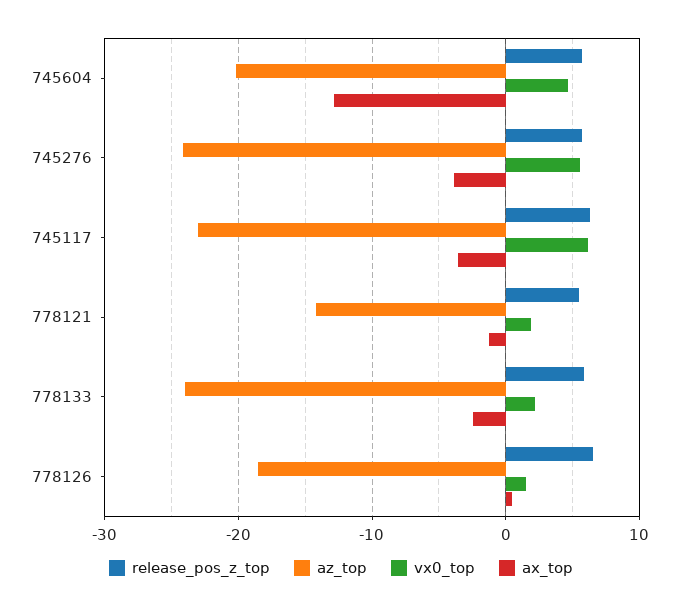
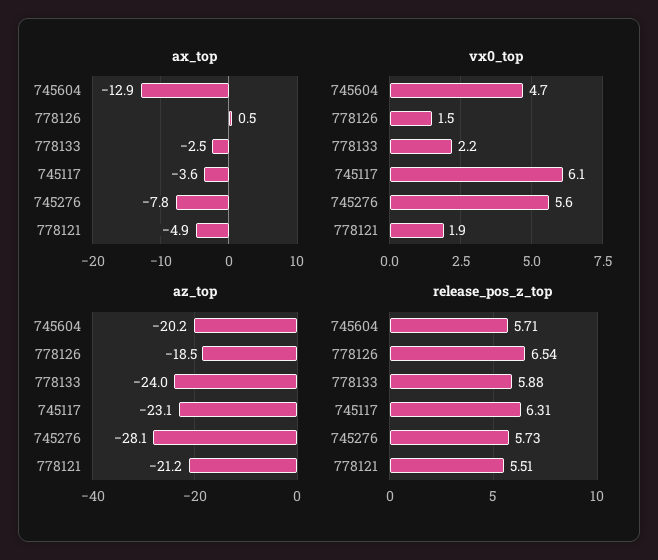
  {
    "release_pos_z_top": {
      "745604": 5.71,
      "745276": 5.73,
      "745117": 6.31,
      "778121": 5.51,
      "778133": 5.88,
      "778126": 6.54
    },
    "az_top": {
      "745604": -20.2,
-     "745276": -24,
+     "745276": -28.1,
      "745117": -23.1,
-     "778121": -14,
+     "778121": -21.2,
      "778133": -24,
      "778126": -18.5
    },
    "vx0_top": {
      "745604": 4.7,
      "745276": 5.6,
      "745117": 6.1,
      "778121": 1.9,
      "778133": 2.2,
      "778126": 1.5
    },
    "ax_top": {
      "745604": -12.9,
-     "745276": -4,
+     "745276": -7.8,
      "745117": -3.6,
-     "778121": -1,
+     "778121": -4.9,
      "778133": -2.5,
      "778126": 0.5
    }
  }

